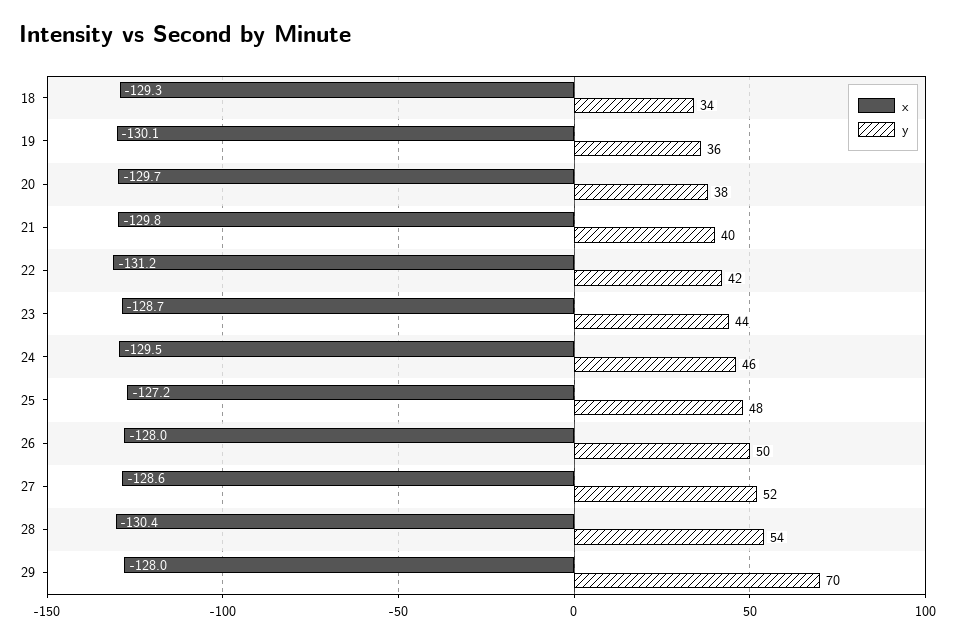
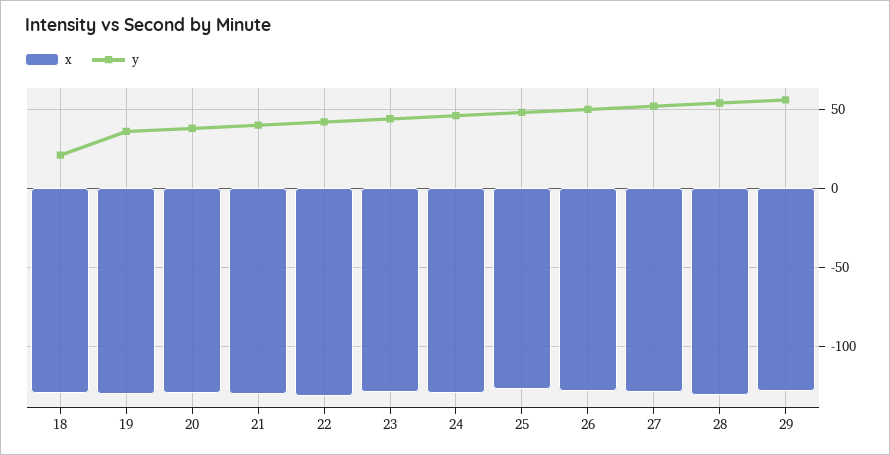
  {
    "x": {
      "18": -129.3,
      "19": -130.1,
      "20": -129.7,
      "21": -129.8,
      "22": -131.2,
      "23": -128.7,
      "24": -129.5,
      "25": -127.2,
      "26": -128,
      "27": -128.6,
      "28": -130.4,
      "29": -128
    },
    "y": {
-     "18": 34,
+     "18": 20,
      "19": 36,
      "20": 38,
      "21": 40,
      "22": 42,
      "23": 44,
      "24": 46,
      "25": 48,
      "26": 50,
      "27": 52,
      "28": 54,
-     "29": 70
+     "29": 55
    }
  }

